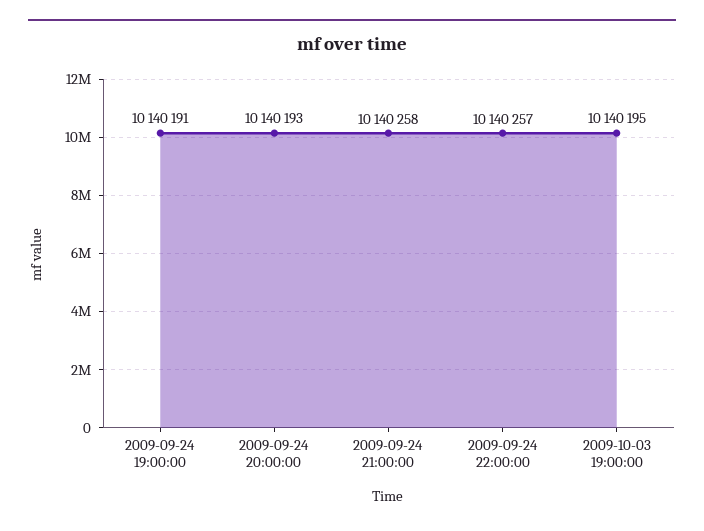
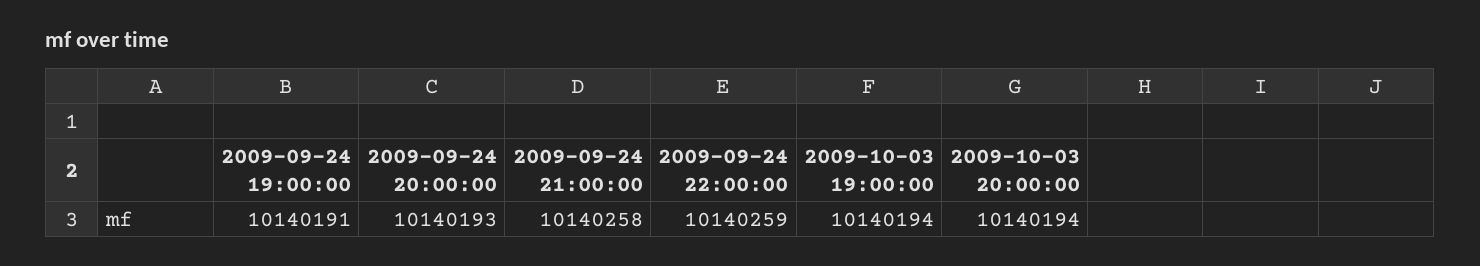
  {
    "2009-09-24 19:00:00": 10140191,
    "2009-09-24 20:00:00": 10140193,
    "2009-09-24 21:00:00": 10140258,
-   "2009-09-24 22:00:00": 10140257,
+   "2009-09-24 22:00:00": 10140259,
-   "2009-10-03 19:00:00": 10140195
+   "2009-10-03 19:00:00": 10140194,
+   "2009-10-03 20:00:00": 10140194
  }

